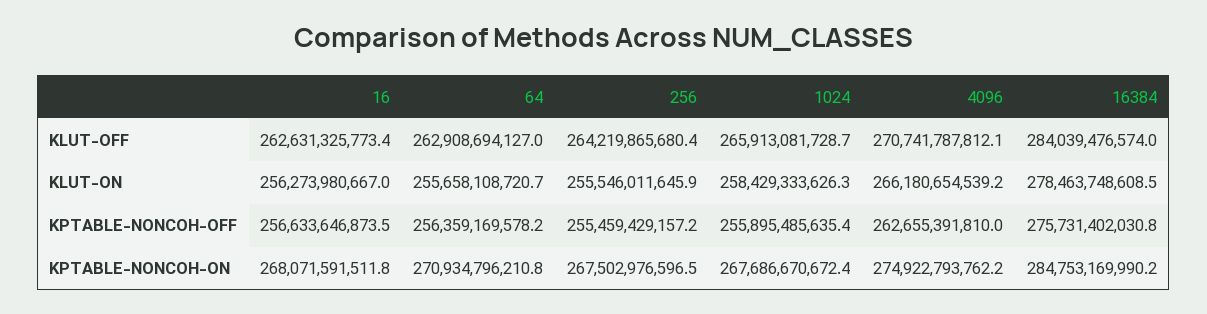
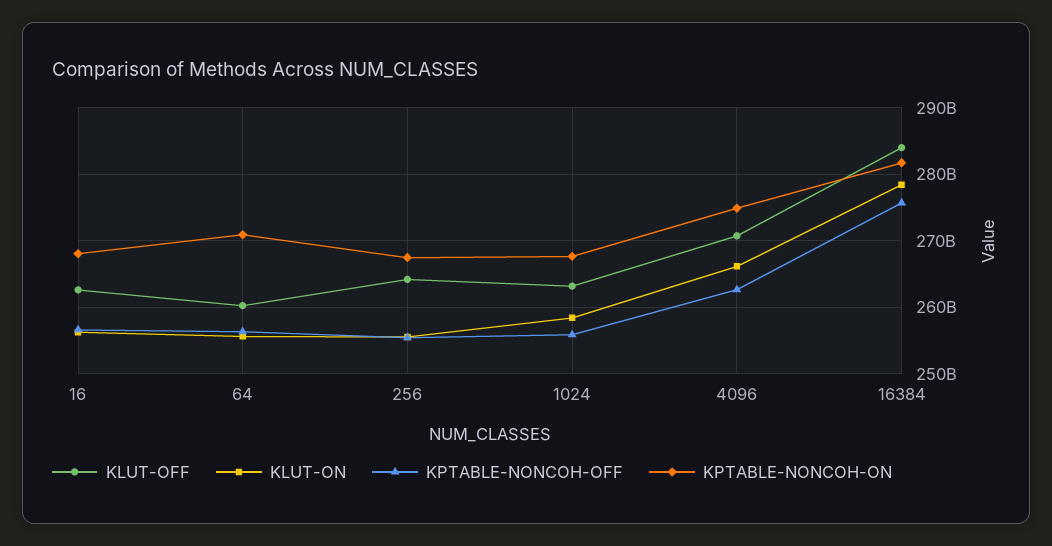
  {
    "KLUT-OFF": {
      "16": 262631325773.4,
-     "64": 262908694127,
+     "64": 260000000000,
      "256": 264219865680.4,
-     "1024": 265913081728.7,
+     "1024": 263000000000,
      "4096": 270741787812.1,
      "16384": 284039476574
    },
    "KLUT-ON": {
      "16": 256273980667,
      "64": 255658108720.7,
      "256": 255546011645.9,
      "1024": 258429333626.3,
      "4096": 266180654539.2,
      "16384": 278463748608.5
    },
    "KPTABLE-NONCOH-OFF": {
      "16": 256633646873.5,
      "64": 256359169578.2,
      "256": 255459429157.2,
      "1024": 255895485635.4,
      "4096": 262655391810,
      "16384": 275731402030.8
    },
    "KPTABLE-NONCOH-ON": {
      "16": 268071591511.8,
      "64": 270934796210.8,
      "256": 267502976596.5,
      "1024": 267686670672.4,
      "4096": 274922793762.2,
-     "16384": 284753169990.2
+     "16384": 282000000000
    }
  }

